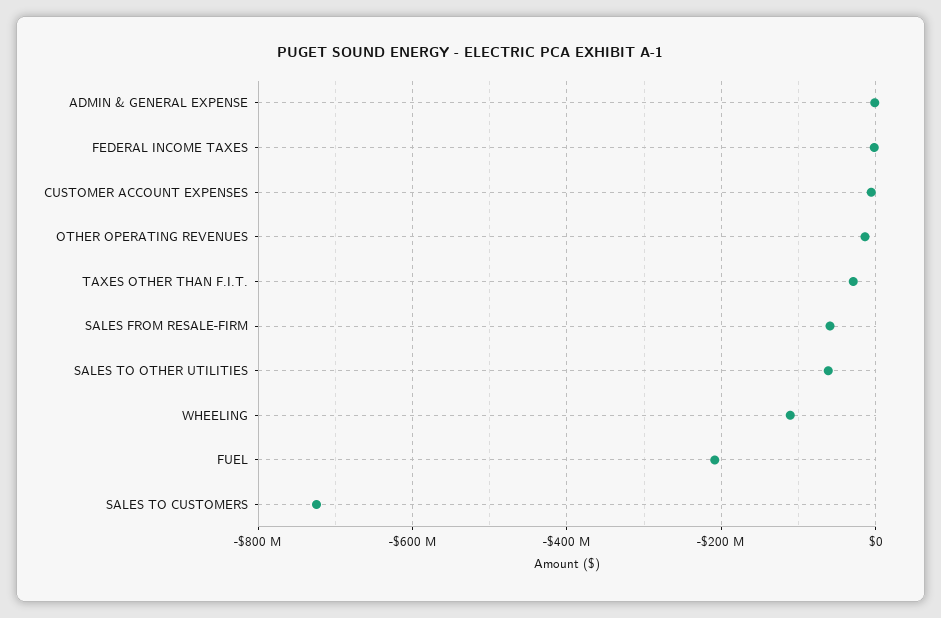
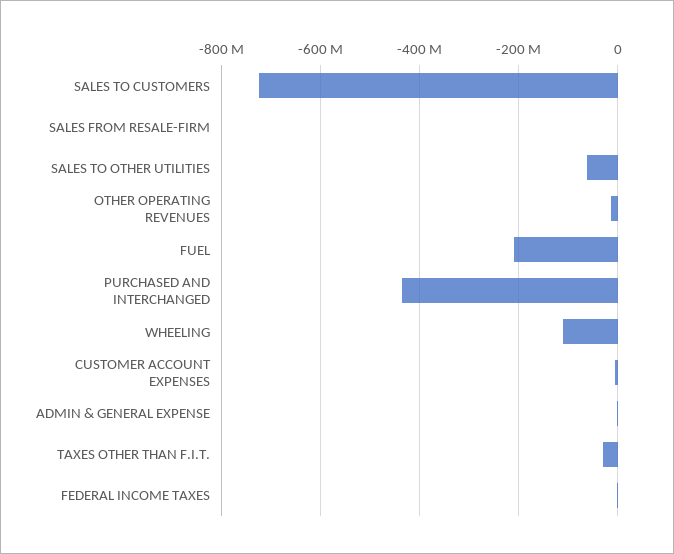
  {
    "ADMIN & GENERAL EXPENSE": 0,
    "FEDERAL INCOME TAXES": 0,
    "CUSTOMER ACCOUNT EXPENSES": 0,
    "OTHER OPERATING REVENUES": -20000000,
    "TAXES OTHER THAN F.I.T.": -20000000,
-   "SALES FROM RESALE-FIRM": -60000000,
+   "SALES FROM RESALE-FIRM": 0,
    "SALES TO OTHER UTILITIES": -60000000,
    "WHEELING": -120000000,
    "FUEL": -200000000,
-   "SALES TO CUSTOMERS": -720000000
+   "SALES TO CUSTOMERS": -720000000,
+   "PURCHASED AND INTERCHANGED": -440000000
  }

